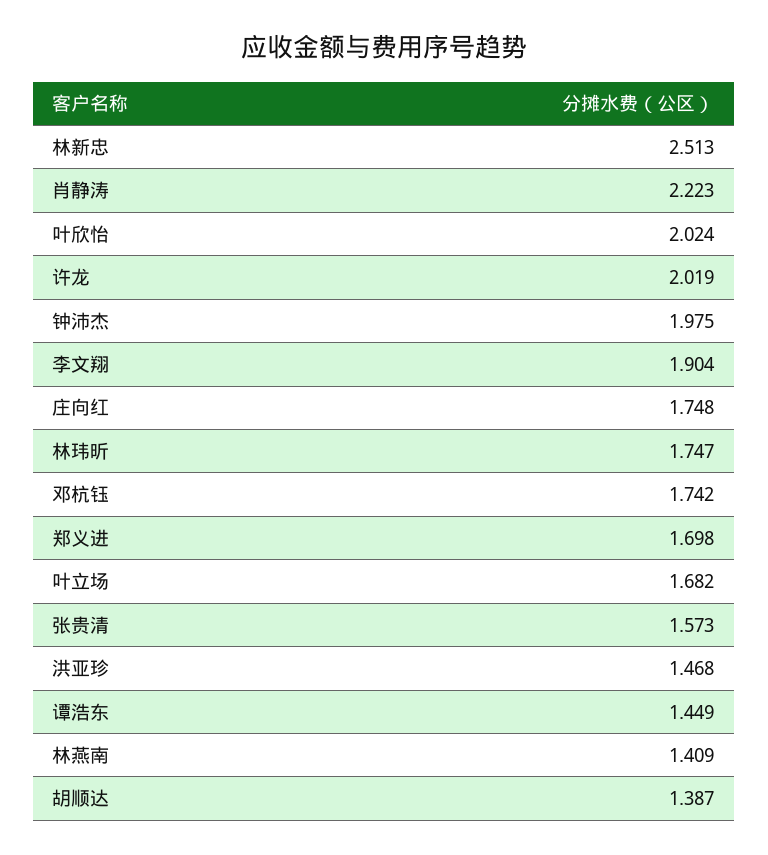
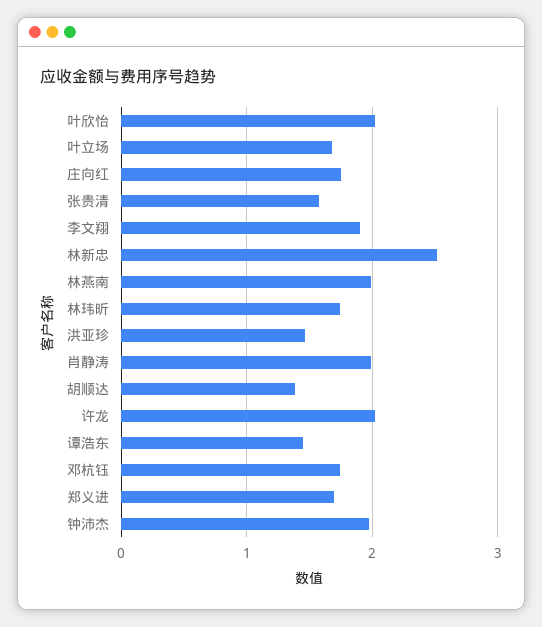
  {
    "林新忠": 2.513,
-   "肖静涛": 2.223,
+   "肖静涛": 2,
    "叶欣怡": 2.024,
    "许龙": 2.019,
    "钟沛杰": 1.975,
    "李文翔": 1.904,
    "庄向红": 1.748,
    "林玮昕": 1.747,
    "邓杭钰": 1.742,
    "郑义进": 1.698,
    "叶立场": 1.682,
    "张贵清": 1.573,
    "洪亚珍": 1.468,
    "谭浩东": 1.449,
-   "林燕南": 1.409,
+   "林燕南": 2,
    "胡顺达": 1.387
  }

